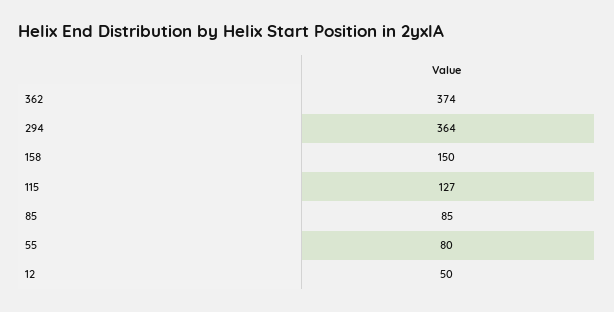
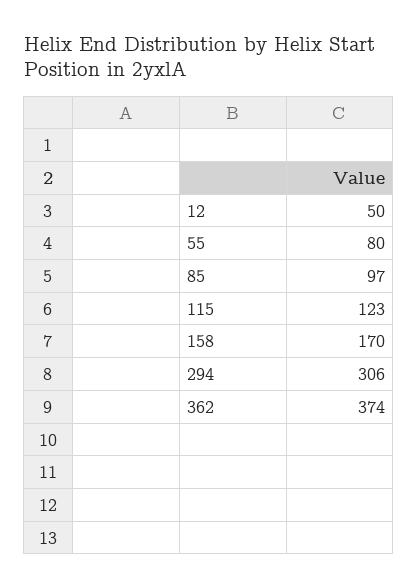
  {
    "362": 374,
-   "294": 364,
+   "294": 306,
-   "158": 150,
+   "158": 170,
-   "115": 127,
+   "115": 123,
-   "85": 85,
+   "85": 97,
    "55": 80,
    "12": 50
  }

